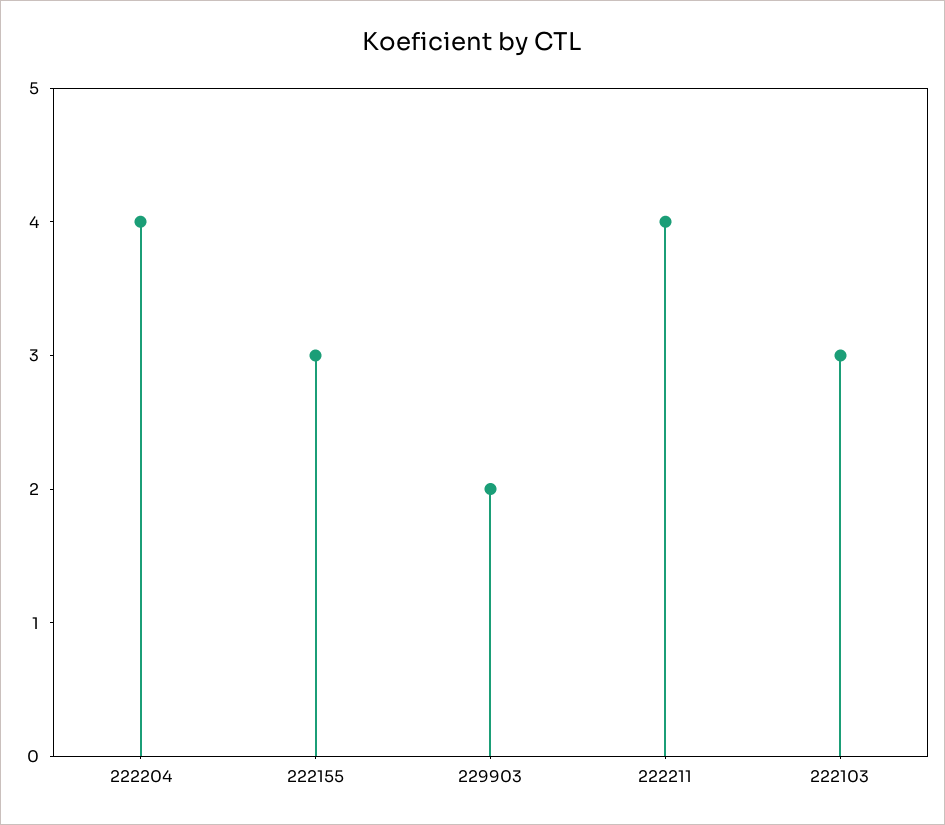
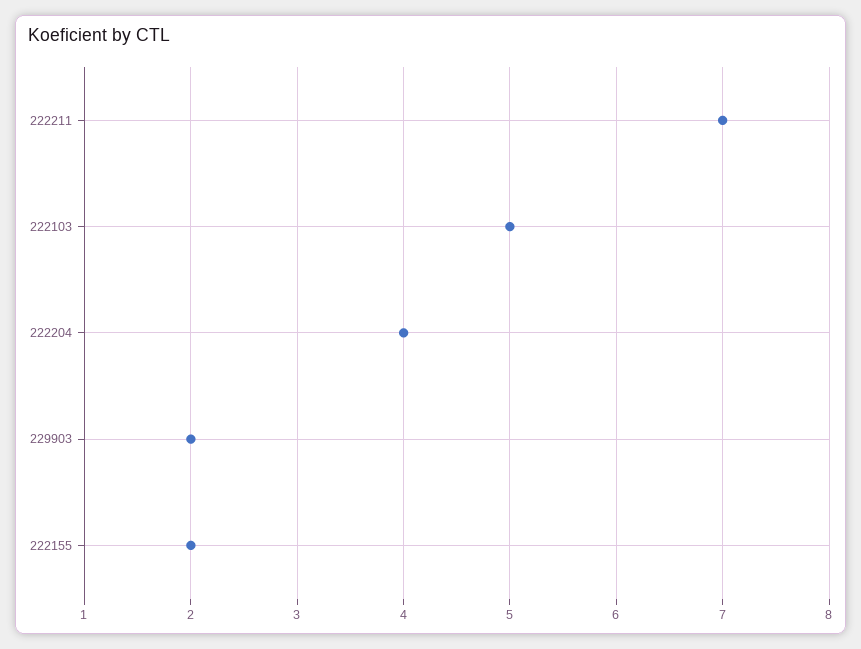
  {
    "222204": 4,
-   "222155": 3,
+   "222155": 2,
    "229903": 2,
-   "222211": 4,
+   "222211": 7,
-   "222103": 3
+   "222103": 5
  }

